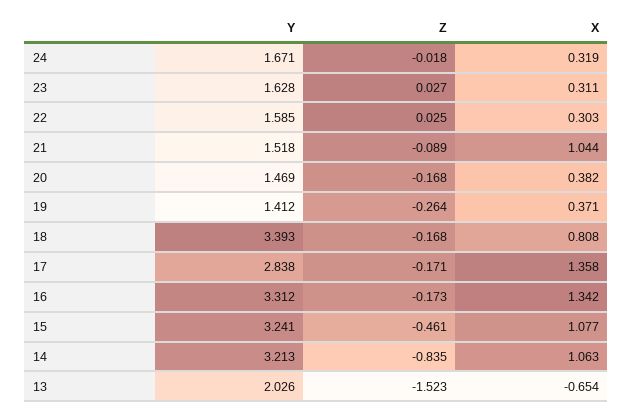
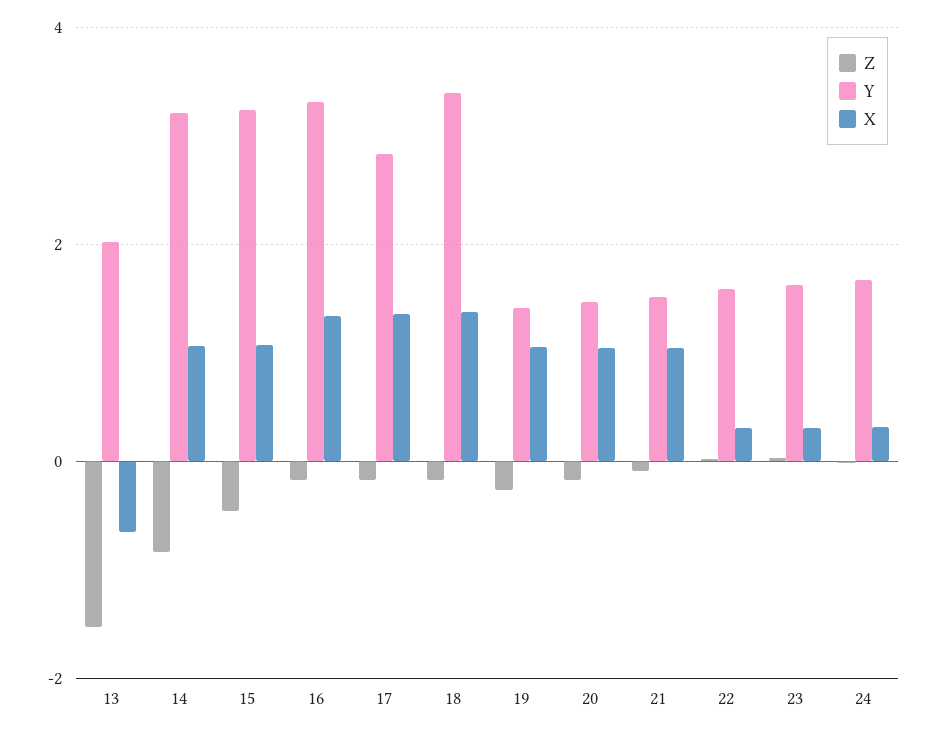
  {
    "Y": {
      "24": 1.671,
      "23": 1.628,
      "22": 1.585,
      "21": 1.518,
      "20": 1.469,
      "19": 1.412,
      "18": 3.393,
      "17": 2.838,
      "16": 3.312,
      "15": 3.241,
      "14": 3.213,
      "13": 2.026
    },
    "Z": {
      "24": -0.018,
      "23": 0.027,
      "22": 0.025,
      "21": -0.089,
      "20": -0.168,
      "19": -0.264,
      "18": -0.168,
      "17": -0.171,
      "16": -0.173,
      "15": -0.461,
      "14": -0.835,
      "13": -1.523
    },
    "X": {
      "24": 0.319,
      "23": 0.311,
      "22": 0.303,
      "21": 1.044,
-     "20": 0.382,
+     "20": 1,
-     "19": 0.371,
+     "19": 1,
-     "18": 0.808,
+     "18": 1.4,
      "17": 1.358,
      "16": 1.342,
      "15": 1.077,
      "14": 1.063,
      "13": -0.654
    }
  }

